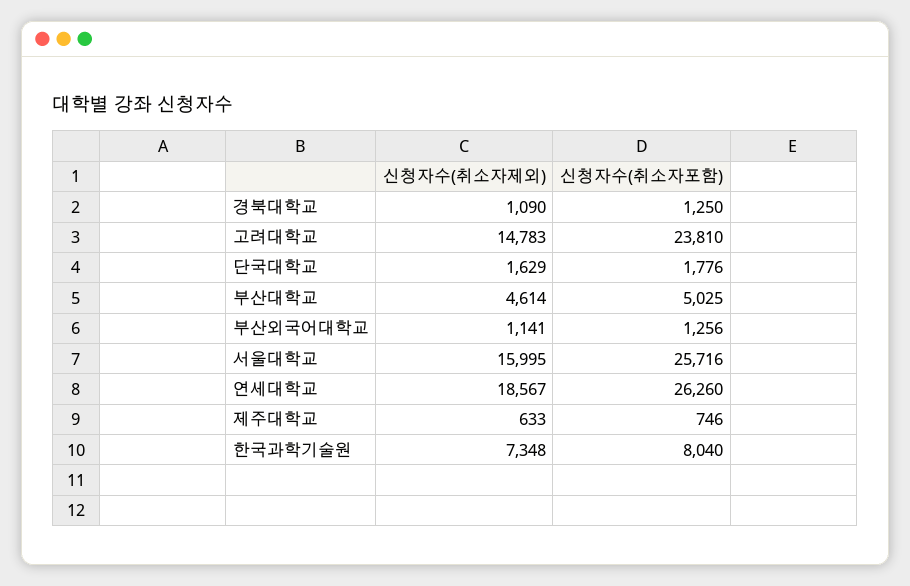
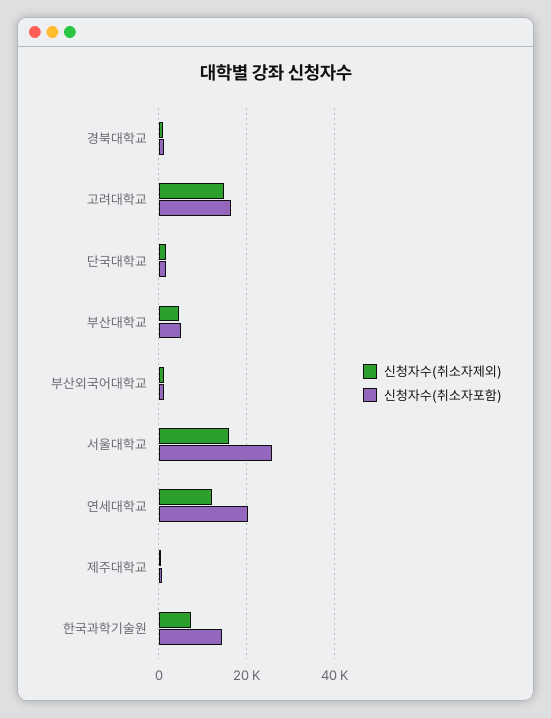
  {
    "신청자수(취소자제외)": {
      "경북대학교": 1090,
      "고려대학교": 14783,
      "단국대학교": 1629,
      "부산대학교": 4614,
      "부산외국어대학교": 1141,
      "서울대학교": 15995,
-     "연세대학교": 18567,
+     "연세대학교": 12000,
      "제주대학교": 633,
      "한국과학기술원": 7348
    },
    "신청자수(취소자포함)": {
      "경북대학교": 1250,
-     "고려대학교": 23810,
+     "고려대학교": 16000,
      "단국대학교": 1776,
      "부산대학교": 5025,
      "부산외국어대학교": 1256,
      "서울대학교": 25716,
-     "연세대학교": 26260,
+     "연세대학교": 20000,
      "제주대학교": 746,
-     "한국과학기술원": 8040
+     "한국과학기술원": 14000
    }
  }

